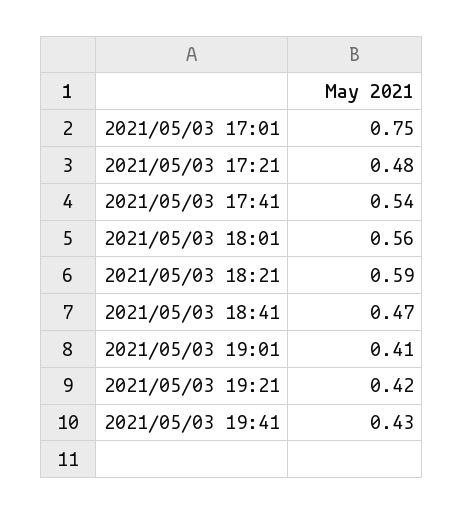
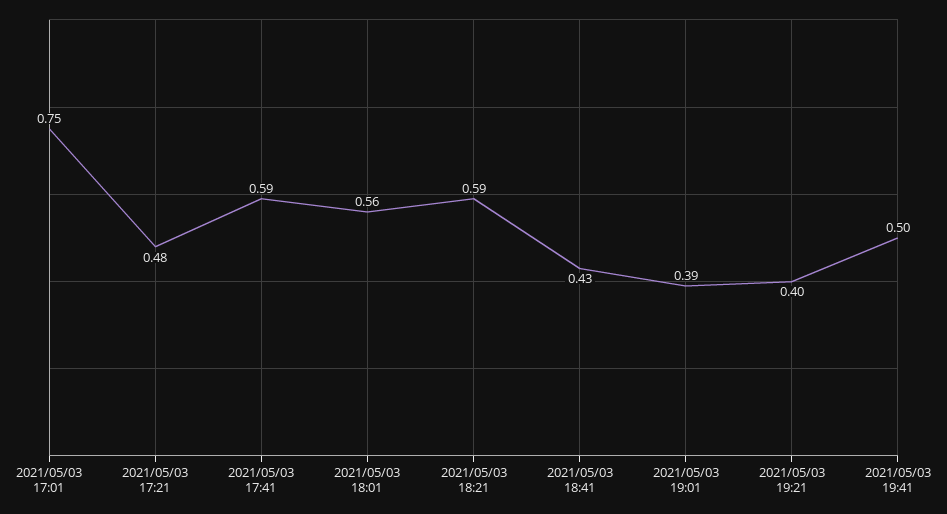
  {
    "2021/05/03 17:01": 0.75,
    "2021/05/03 17:21": 0.48,
-   "2021/05/03 17:41": 0.54,
+   "2021/05/03 17:41": 0.59,
    "2021/05/03 18:01": 0.56,
    "2021/05/03 18:21": 0.59,
-   "2021/05/03 18:41": 0.47,
+   "2021/05/03 18:41": 0.43,
-   "2021/05/03 19:01": 0.41,
+   "2021/05/03 19:01": 0.39,
-   "2021/05/03 19:21": 0.42,
+   "2021/05/03 19:21": 0.4,
-   "2021/05/03 19:41": 0.43
+   "2021/05/03 19:41": 0.5
  }

